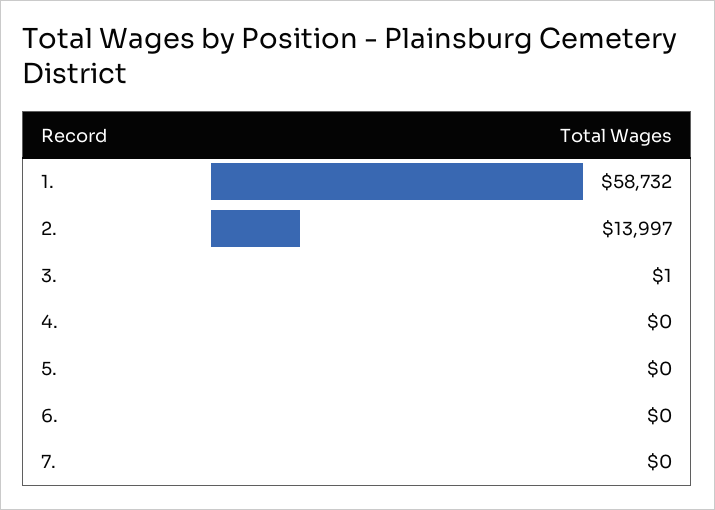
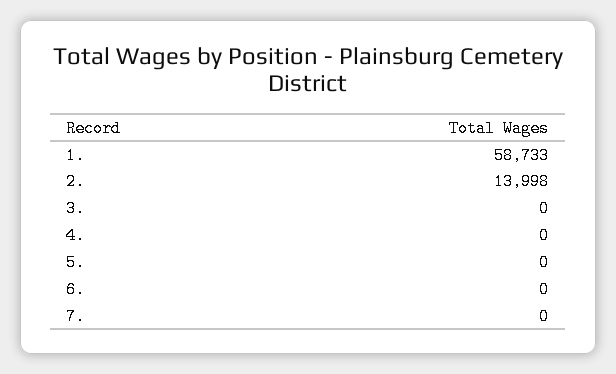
  {
-   "1.": 58732,
+   "1.": 58733,
-   "2.": 13997,
+   "2.": 13998,
-   "3.": 1,
+   "3.": 0,
    "4.": 0,
    "5.": 0,
    "6.": 0,
    "7.": 0
  }

